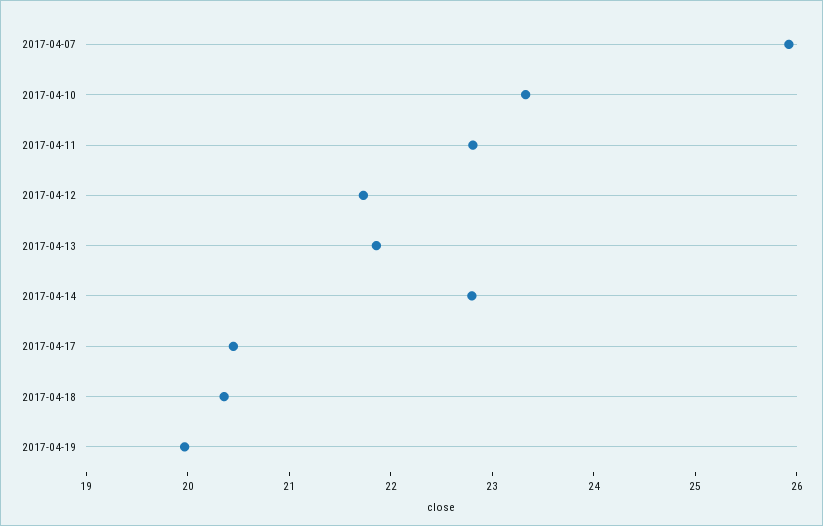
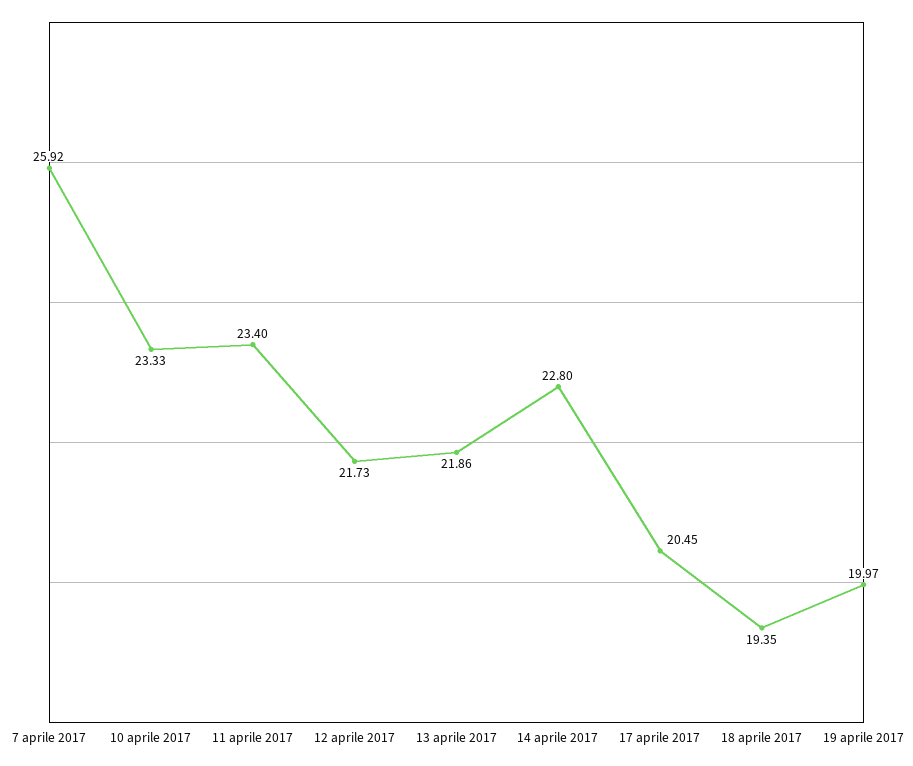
  {
    "2017-04-07": 25.92,
    "2017-04-10": 23.33,
-   "2017-04-11": 22.8,
+   "2017-04-11": 23.4,
    "2017-04-12": 21.73,
    "2017-04-13": 21.86,
    "2017-04-14": 22.8,
    "2017-04-17": 20.45,
-   "2017-04-18": 20.4,
+   "2017-04-18": 19.35,
    "2017-04-19": 19.97
  }

